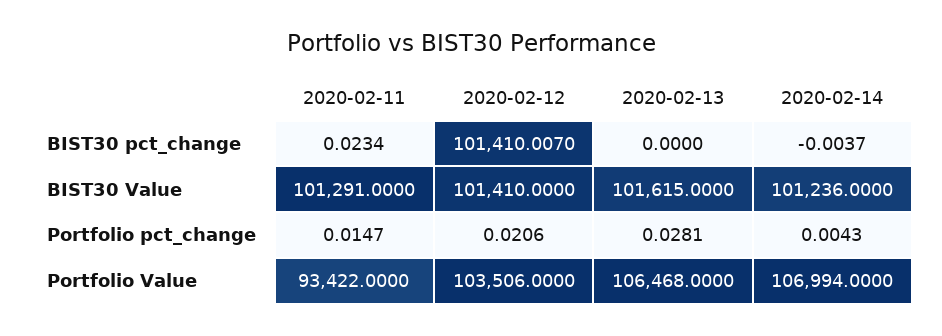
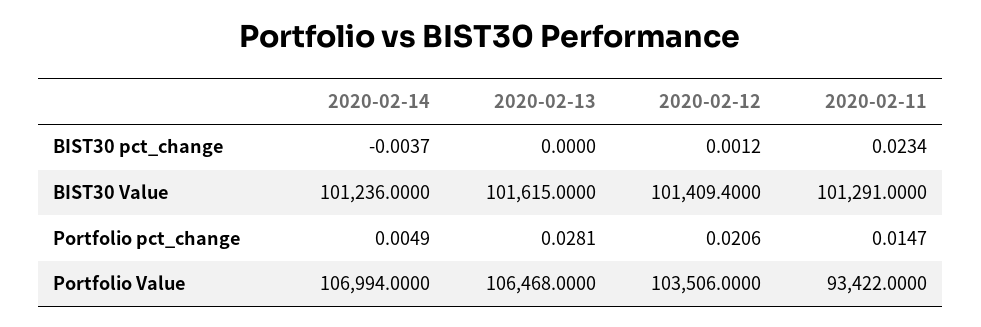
  {
    "2020-02-11": {
      "BIST30 pct_change": 0.0234,
      "BIST30 Value": 101291,
      "Portfolio pct_change": 0.0147,
      "Portfolio Value": 93422
    },
    "2020-02-12": {
-     "BIST30 pct_change": 101410.007,
+     "BIST30 pct_change": 0.0012,
-     "BIST30 Value": 101410,
+     "BIST30 Value": 101409.4,
      "Portfolio pct_change": 0.0206,
      "Portfolio Value": 103506
    },
    "2020-02-13": {
      "BIST30 pct_change": 0,
      "BIST30 Value": 101615,
      "Portfolio pct_change": 0.0281,
      "Portfolio Value": 106468
    },
    "2020-02-14": {
      "BIST30 pct_change": -0.0037,
      "BIST30 Value": 101236,
-     "Portfolio pct_change": 0.0043,
+     "Portfolio pct_change": 0.0049,
      "Portfolio Value": 106994
    }
  }

